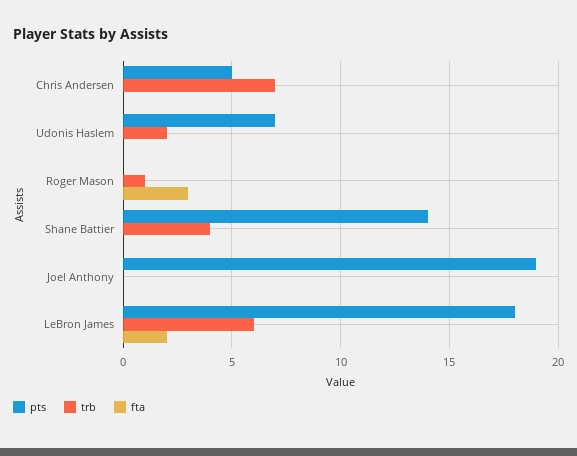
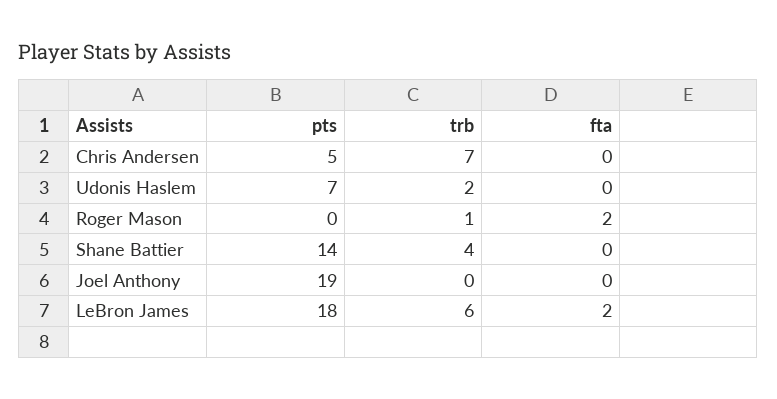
  {
    "pts": {
      "Chris Andersen": 5,
      "Udonis Haslem": 7,
      "Roger Mason": 0,
      "Shane Battier": 14,
      "Joel Anthony": 19,
      "LeBron James": 18
    },
    "trb": {
      "Chris Andersen": 7,
      "Udonis Haslem": 2,
      "Roger Mason": 1,
      "Shane Battier": 4,
      "Joel Anthony": 0,
      "LeBron James": 6
    },
    "fta": {
      "Chris Andersen": 0,
      "Udonis Haslem": 0,
-     "Roger Mason": 3,
+     "Roger Mason": 2,
      "Shane Battier": 0,
      "Joel Anthony": 0,
      "LeBron James": 2
    }
  }

